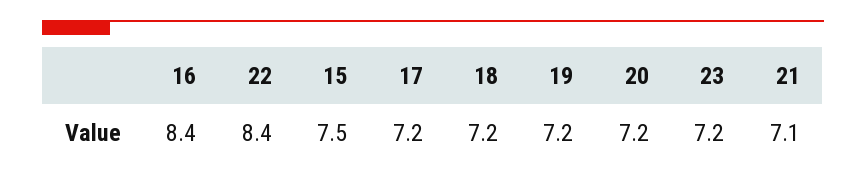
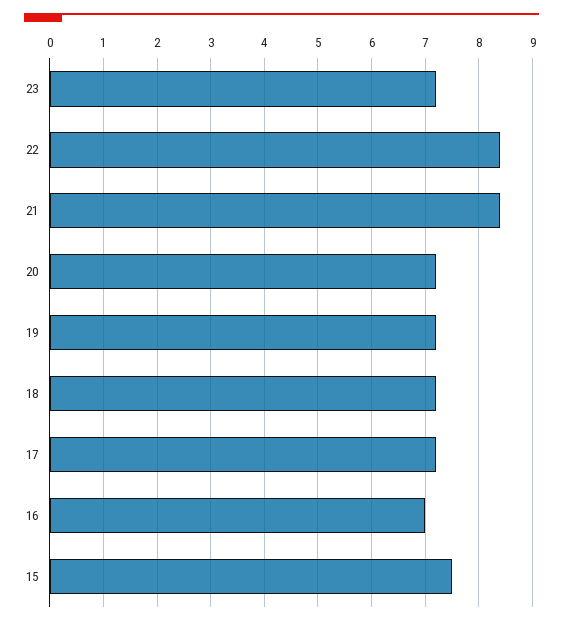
  {
-   "16": 8.4,
+   "16": 7,
    "22": 8.4,
    "15": 7.5,
    "17": 7.2,
    "18": 7.2,
    "19": 7.2,
    "20": 7.2,
    "23": 7.2,
-   "21": 7.1
+   "21": 8.5
  }

